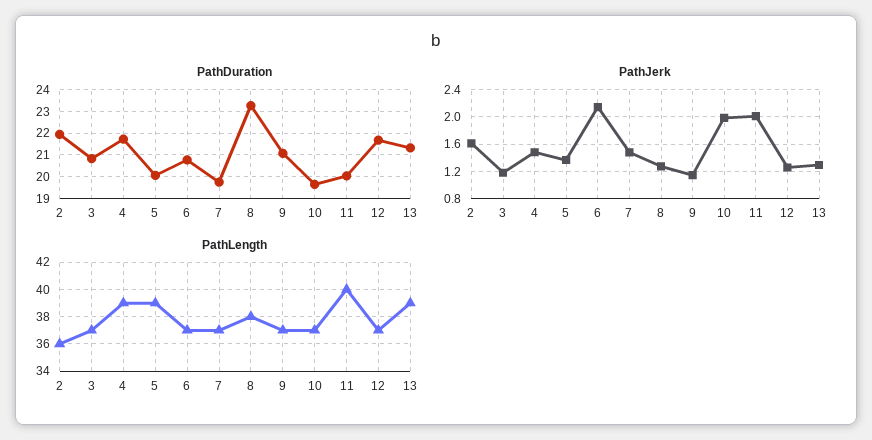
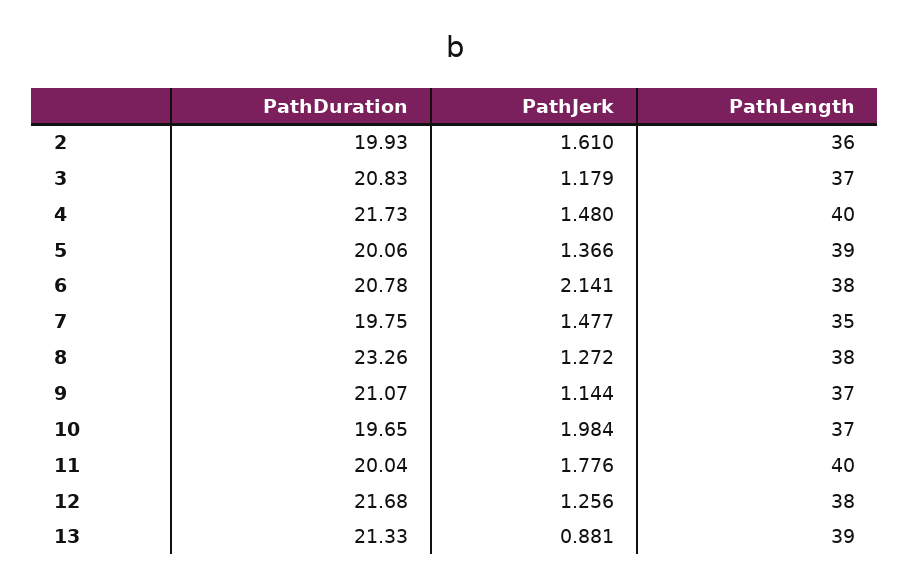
  {
    "PathDuration": {
-     "2": 22,
+     "2": 19.93,
      "3": 20.83,
      "4": 21.73,
      "5": 20.06,
      "6": 20.78,
      "7": 19.75,
      "8": 23.26,
      "9": 21.07,
      "10": 19.65,
      "11": 20.04,
      "12": 21.68,
      "13": 21.33
    },
    "PathJerk": {
      "2": 1.61,
      "3": 1.179,
      "4": 1.48,
      "5": 1.366,
      "6": 2.141,
      "7": 1.477,
      "8": 1.272,
      "9": 1.144,
      "10": 1.984,
-     "11": 2,
+     "11": 1.776,
      "12": 1.256,
-     "13": 1.3
+     "13": 0.881
    },
    "PathLength": {
      "2": 36,
      "3": 37,
-     "4": 39,
+     "4": 40,
      "5": 39,
-     "6": 37,
+     "6": 38,
-     "7": 37,
+     "7": 35,
      "8": 38,
      "9": 37,
      "10": 37,
      "11": 40,
-     "12": 37,
+     "12": 38,
      "13": 39
    }
  }

